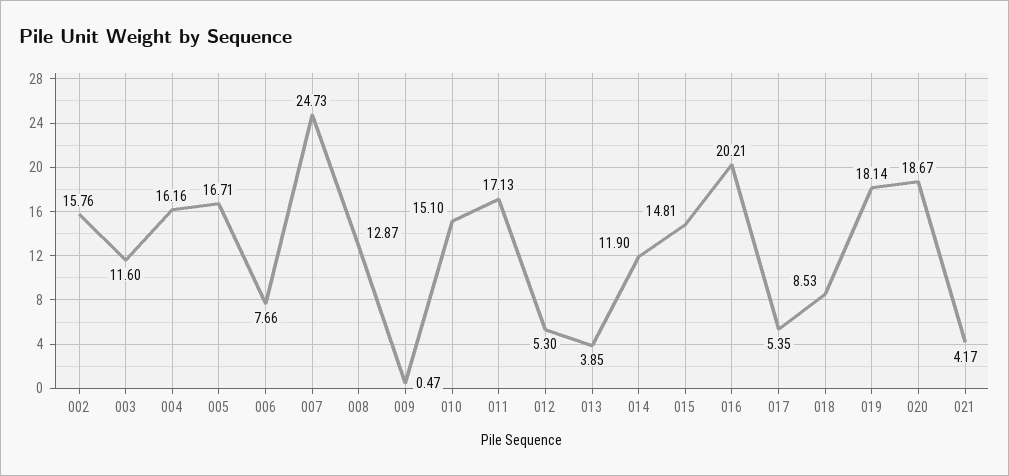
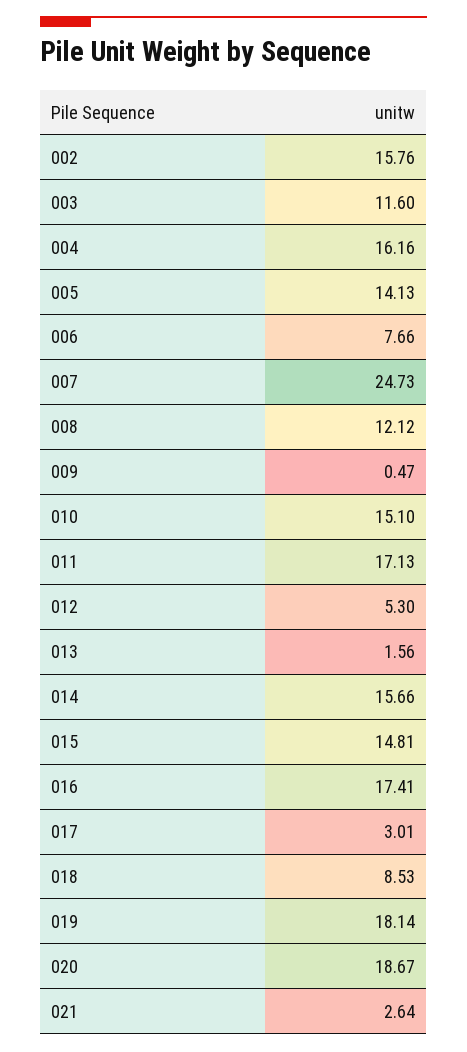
  {
    "002": 15.76,
    "003": 11.6,
    "004": 16.16,
-   "005": 16.71,
+   "005": 14.13,
    "006": 7.66,
    "007": 24.73,
-   "008": 12.87,
+   "008": 12.12,
    "009": 0.47,
    "010": 15.1,
    "011": 17.13,
    "012": 5.3,
-   "013": 3.85,
+   "013": 1.56,
-   "014": 11.9,
+   "014": 15.66,
    "015": 14.81,
-   "016": 20.21,
+   "016": 17.41,
-   "017": 5.35,
+   "017": 3.01,
    "018": 8.53,
    "019": 18.14,
    "020": 18.67,
-   "021": 4.17
+   "021": 2.64
  }

